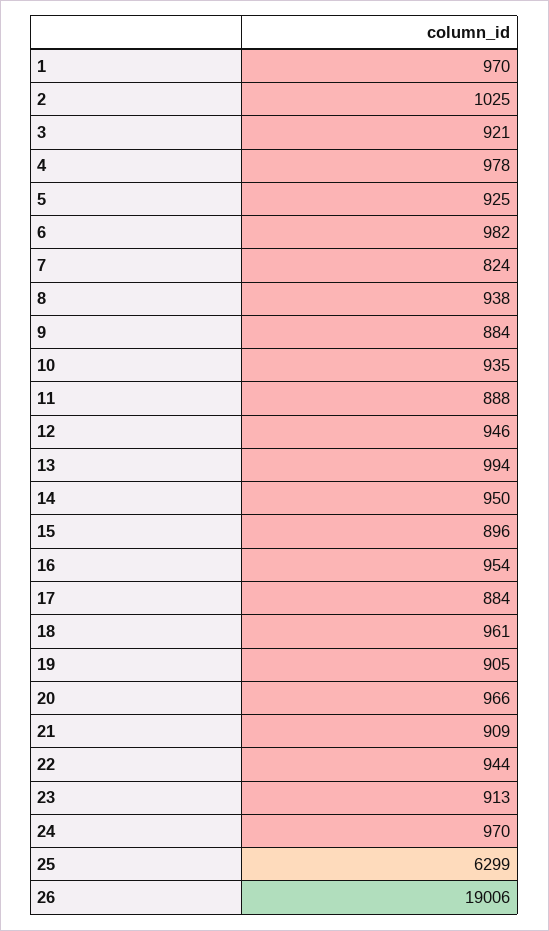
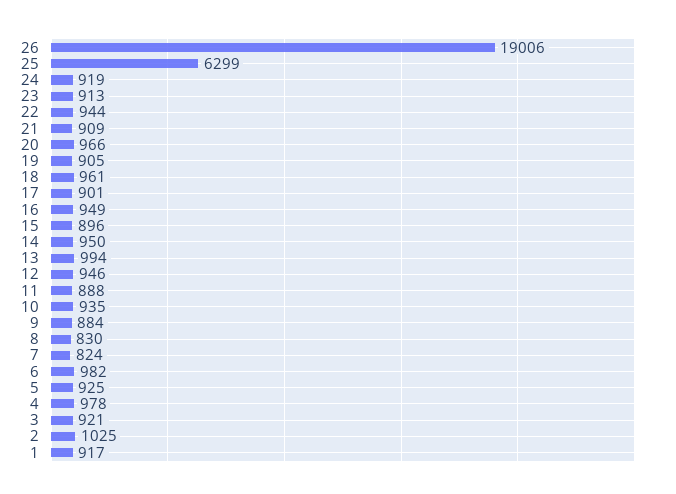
  {
-   "1": 970,
+   "1": 917,
    "2": 1025,
    "3": 921,
    "4": 978,
    "5": 925,
    "6": 982,
    "7": 824,
-   "8": 938,
+   "8": 830,
    "9": 884,
    "10": 935,
    "11": 888,
    "12": 946,
    "13": 994,
    "14": 950,
    "15": 896,
-   "16": 954,
+   "16": 949,
-   "17": 884,
+   "17": 901,
    "18": 961,
    "19": 905,
    "20": 966,
    "21": 909,
    "22": 944,
    "23": 913,
-   "24": 970,
+   "24": 919,
    "25": 6299,
    "26": 19006
  }

